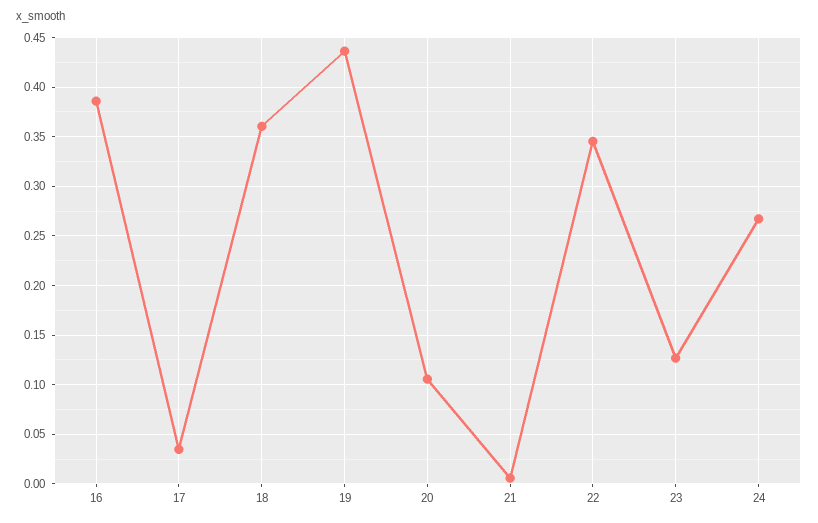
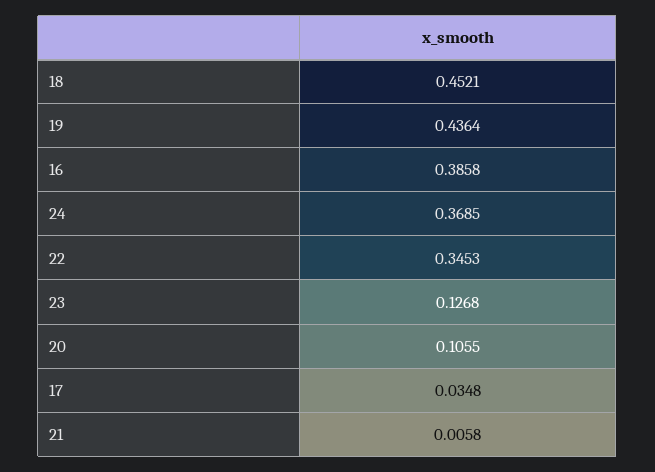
  {
    "16": 0.3858,
    "17": 0.0348,
-   "18": 0.36,
+   "18": 0.4521,
    "19": 0.4364,
    "20": 0.1055,
    "21": 0.0058,
    "22": 0.3453,
    "23": 0.1268,
-   "24": 0.27
+   "24": 0.3685
  }

